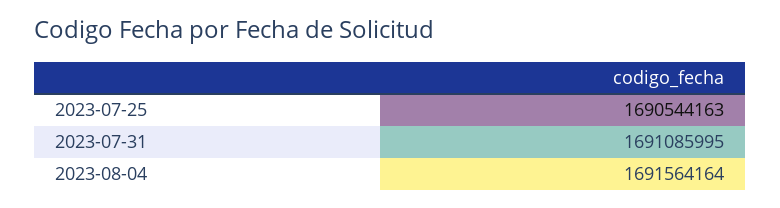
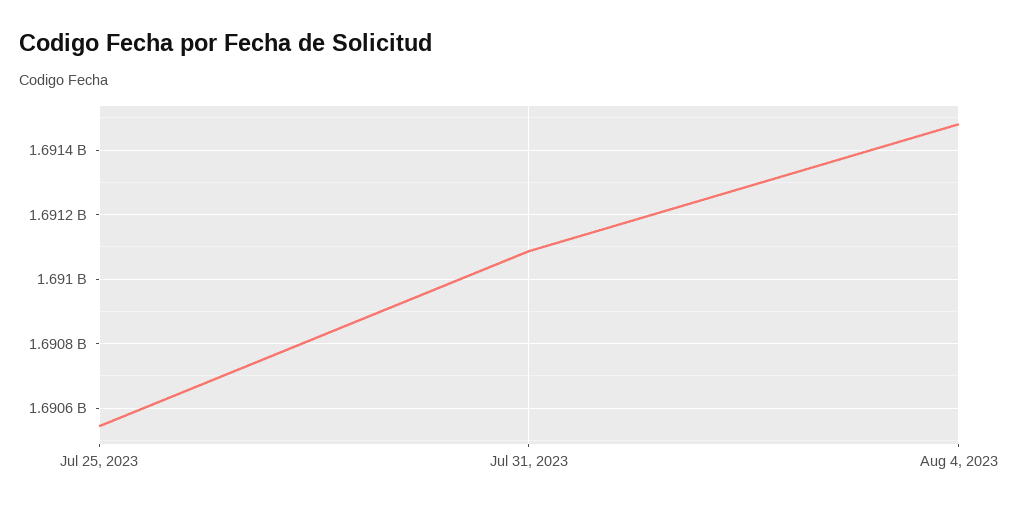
  {
    "2023-07-25": 1690544163,
    "2023-07-31": 1691085995,
-   "2023-08-04": 1691564164
+   "2023-08-04": 1691480000
  }

